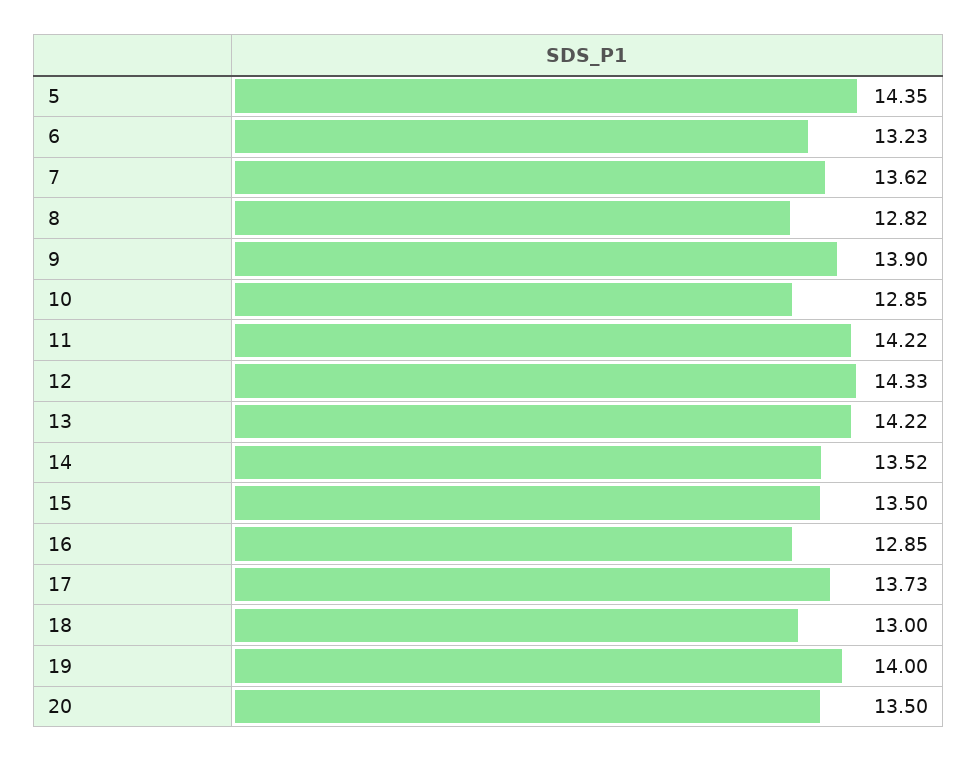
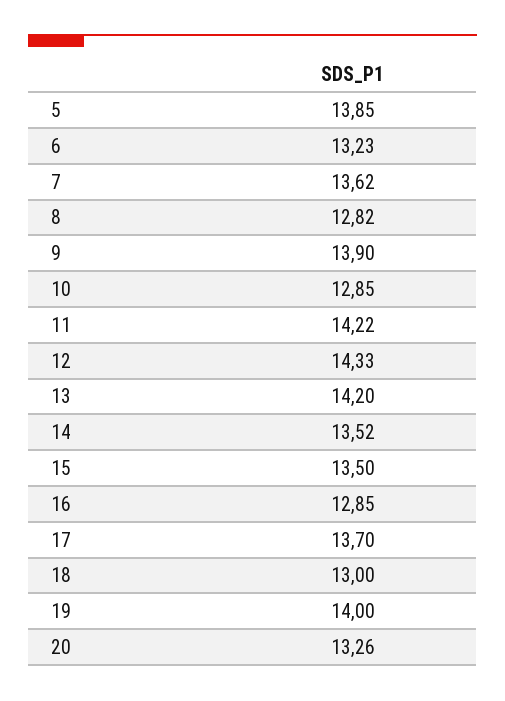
  {
-   "5": 14.35,
+   "5": 13.85,
    "6": 13.23,
    "7": 13.62,
    "8": 12.82,
    "9": 13.9,
    "10": 12.85,
    "11": 14.22,
    "12": 14.33,
-   "13": 14.22,
+   "13": 14.2,
    "14": 13.52,
    "15": 13.5,
    "16": 12.85,
-   "17": 13.73,
+   "17": 13.7,
    "18": 13,
    "19": 14,
-   "20": 13.5
+   "20": 13.26
  }

